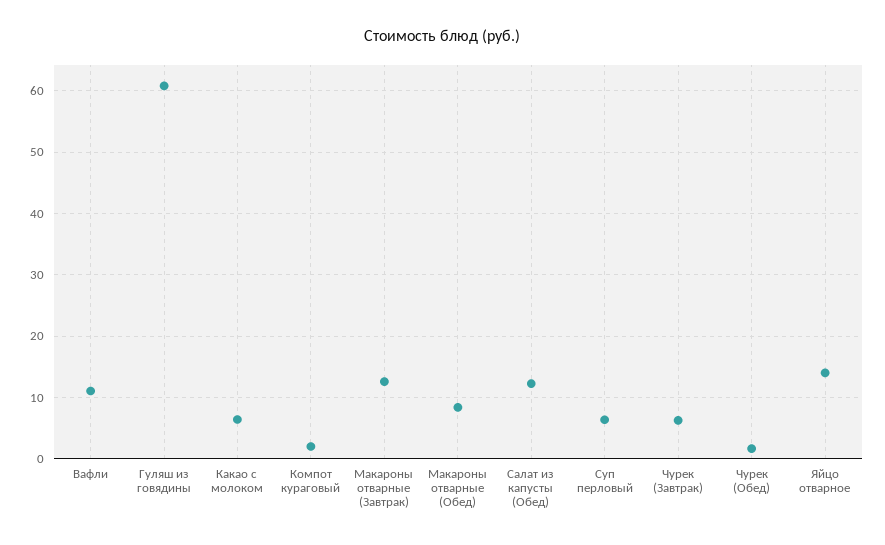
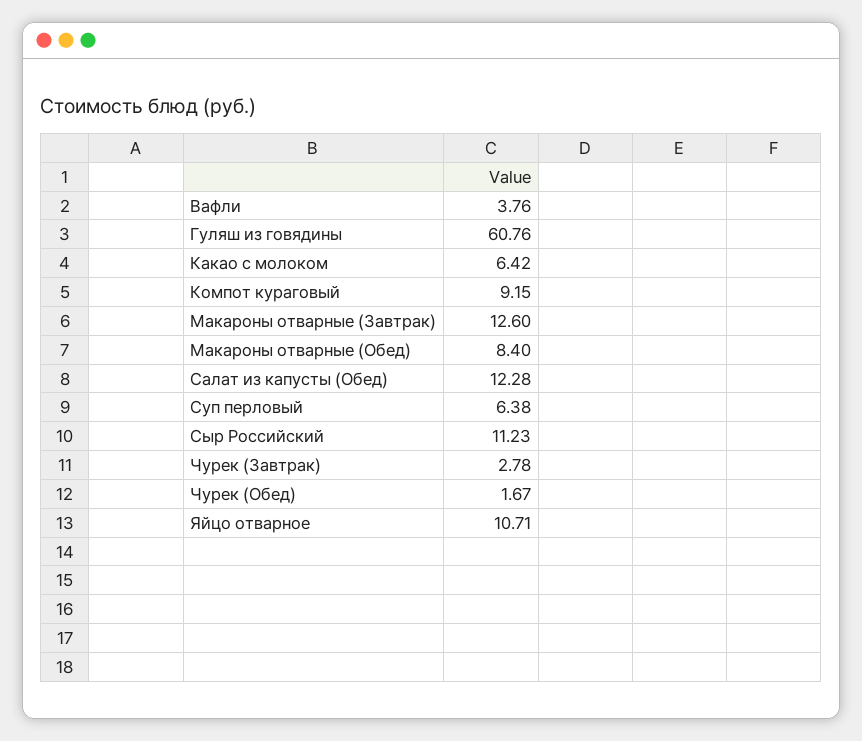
  {
-   "Вафли": 11,
+   "Вафли": 3.76,
    "Гуляш из говядины": 60.76,
    "Какао с молоком": 6.42,
-   "Компот кураговый": 2,
+   "Компот кураговый": 9.15,
    "Макароны отварные (Завтрак)": 12.6,
    "Макароны отварные (Обед)": 8.4,
    "Салат из капусты (Обед)": 12.28,
    "Суп перловый": 6.38,
-   "Чурек (Завтрак)": 6,
+   "Чурек (Завтрак)": 2.78,
    "Чурек (Обед)": 1.67,
-   "Яйцо отварное": 14
+   "Яйцо отварное": 10.71,
+   "Сыр Российский": 11.23
  }

